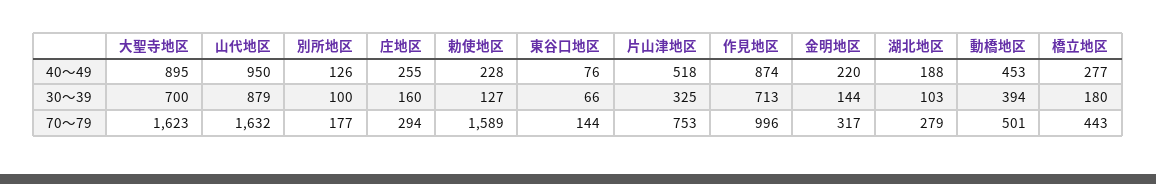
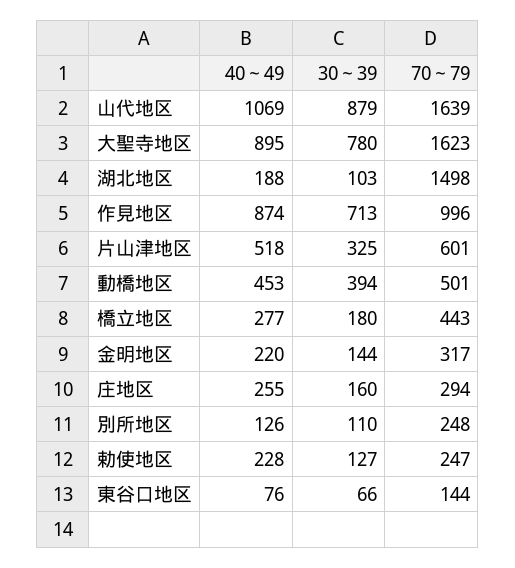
  {
    "大聖寺地区": {
      "40～49": 895,
-     "30～39": 700,
+     "30～39": 780,
      "70～79": 1623
    },
    "山代地区": {
-     "40～49": 950,
+     "40～49": 1069,
      "30～39": 879,
-     "70～79": 1632
+     "70～79": 1639
    },
    "別所地区": {
      "40～49": 126,
-     "30～39": 100,
+     "30～39": 110,
-     "70～79": 177
+     "70～79": 248
    },
    "庄地区": {
      "40～49": 255,
      "30～39": 160,
      "70～79": 294
    },
    "勅使地区": {
      "40～49": 228,
      "30～39": 127,
-     "70～79": 1589
+     "70～79": 247
    },
    "東谷口地区": {
      "40～49": 76,
      "30～39": 66,
      "70～79": 144
    },
    "片山津地区": {
      "40～49": 518,
      "30～39": 325,
-     "70～79": 753
+     "70～79": 601
    },
    "作見地区": {
      "40～49": 874,
      "30～39": 713,
      "70～79": 996
    },
    "金明地区": {
      "40～49": 220,
      "30～39": 144,
      "70～79": 317
    },
    "湖北地区": {
      "40～49": 188,
      "30～39": 103,
-     "70～79": 279
+     "70～79": 1498
    },
    "動橋地区": {
      "40～49": 453,
      "30～39": 394,
      "70～79": 501
    },
    "橋立地区": {
      "40～49": 277,
      "30～39": 180,
      "70～79": 443
    }
  }

